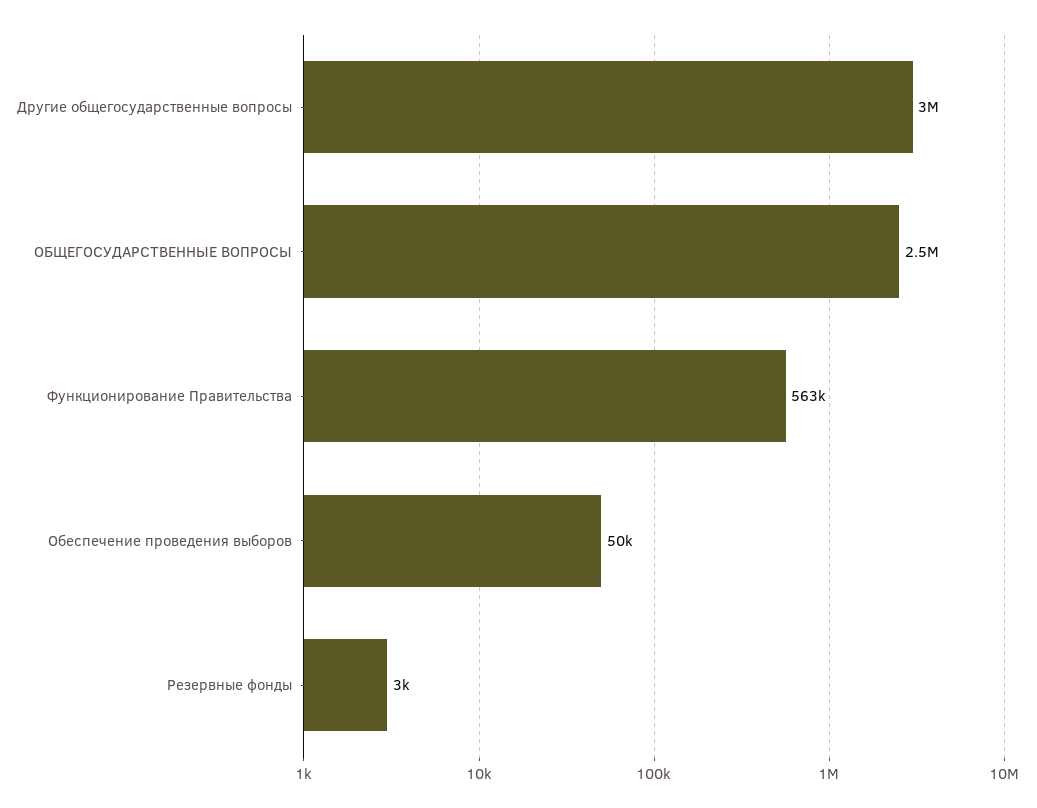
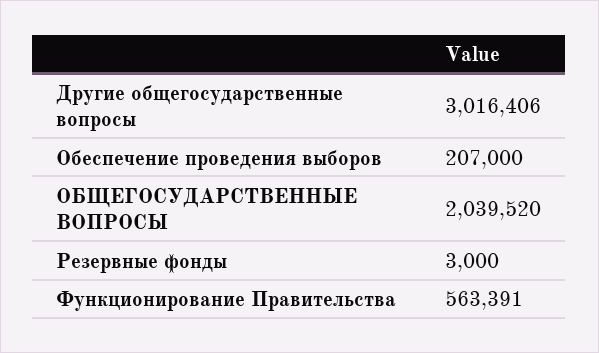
  {
    "Другие общегосударственные вопросы": 3016406,
-   "ОБЩЕГОСУДАРСТВЕННЫЕ ВОПРОСЫ": 2500000,
+   "ОБЩЕГОСУДАРСТВЕННЫЕ ВОПРОСЫ": 2039520,
    "Функционирование Правительства": 563391,
-   "Обеспечение проведения выборов": 50000,
+   "Обеспечение проведения выборов": 207000,
    "Резервные фонды": 3000
  }

